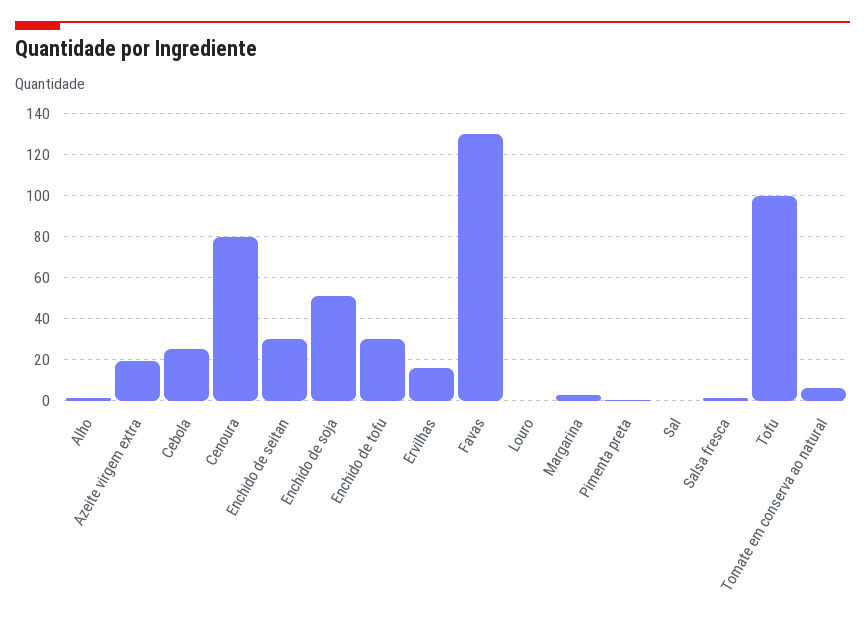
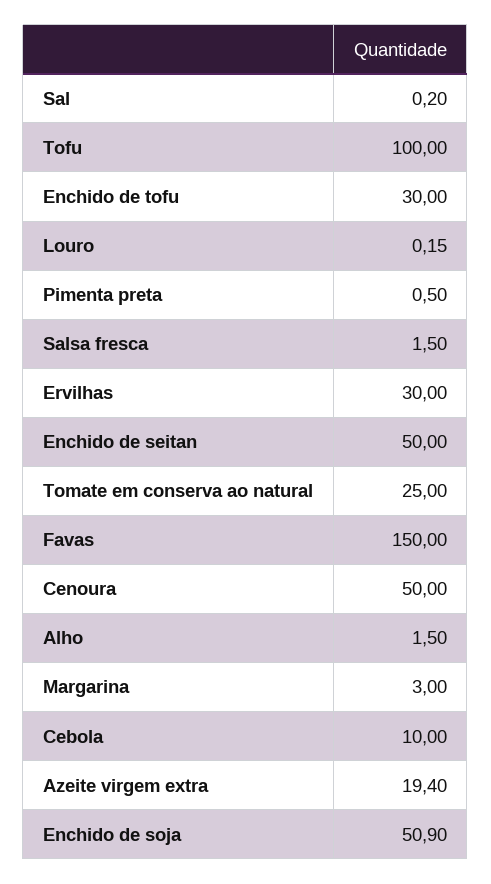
  {
    "Alho": 1.5,
    "Azeite virgem extra": 19.4,
-   "Cebola": 25,
+   "Cebola": 10,
-   "Cenoura": 80,
+   "Cenoura": 50,
-   "Enchido de seitan": 30,
+   "Enchido de seitan": 50,
    "Enchido de soja": 50.9,
    "Enchido de tofu": 30,
-   "Ervilhas": 15,
+   "Ervilhas": 30,
-   "Favas": 130,
+   "Favas": 150,
    "Louro": 0.15,
    "Margarina": 3,
    "Pimenta preta": 0.5,
    "Sal": 0.2,
    "Salsa fresca": 1.5,
    "Tofu": 100,
-   "Tomate em conserva ao natural": 5
+   "Tomate em conserva ao natural": 25
  }

